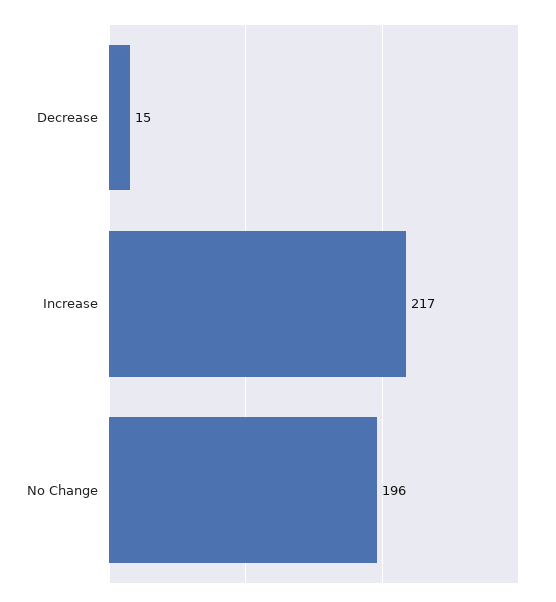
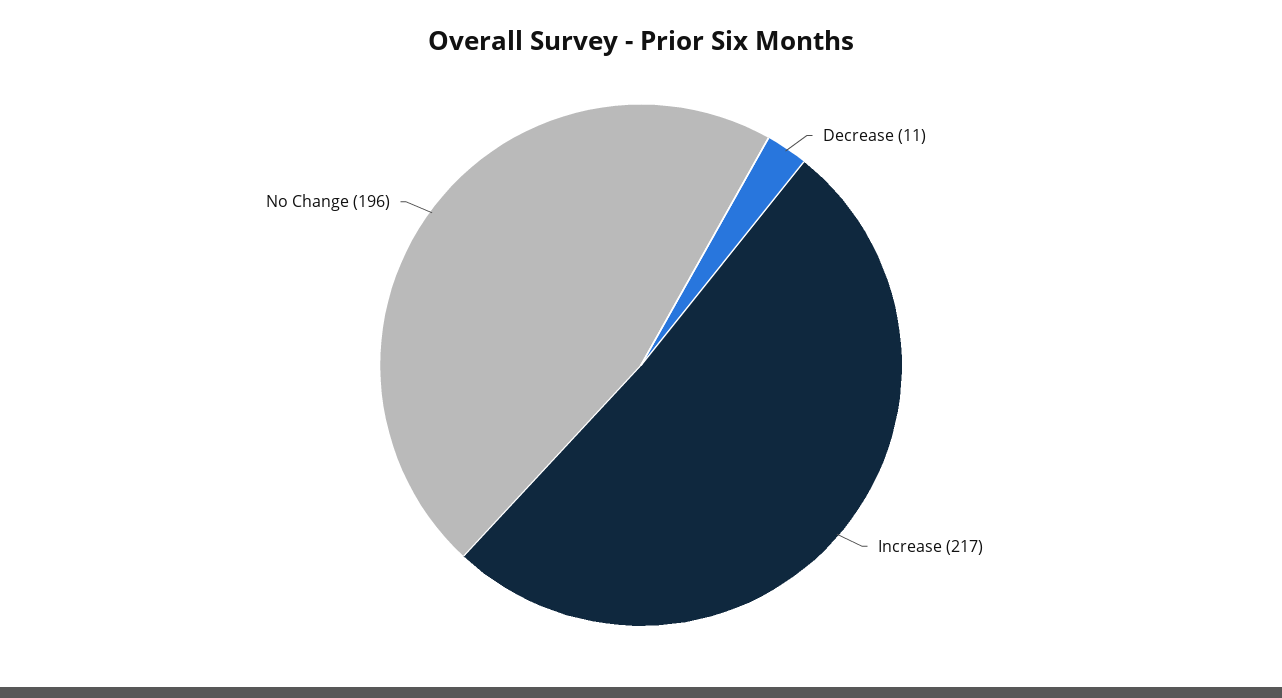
  {
-   "Decrease": 15,
+   "Decrease": 11,
    "Increase": 217,
    "No Change": 196
  }

